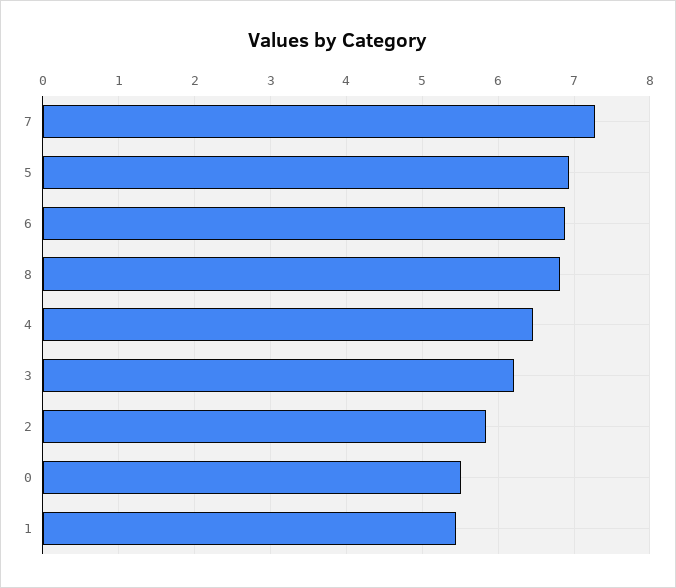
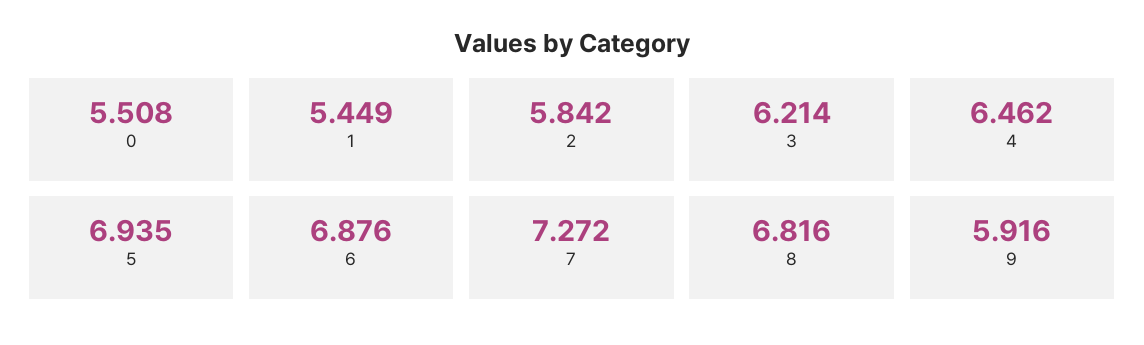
  {
    "7": 7.272,
    "5": 6.935,
    "6": 6.876,
    "8": 6.816,
    "4": 6.462,
    "3": 6.214,
    "2": 5.842,
    "0": 5.508,
-   "1": 5.449
+   "1": 5.449,
+   "9": 5.916
  }

